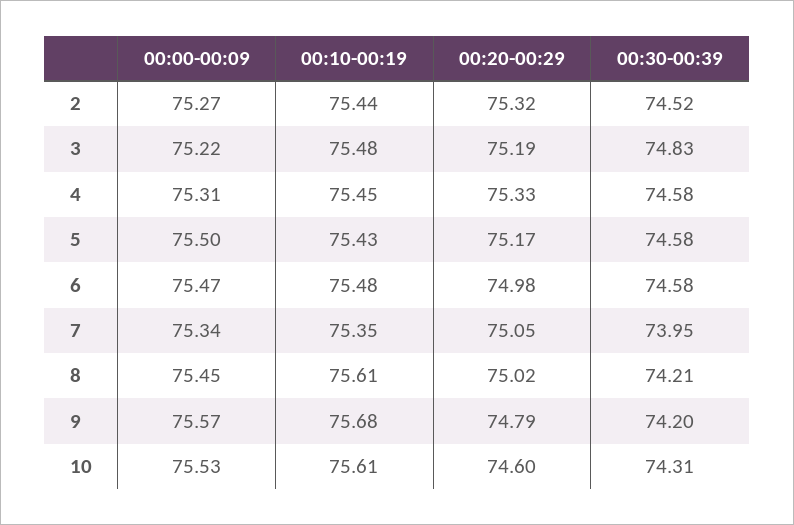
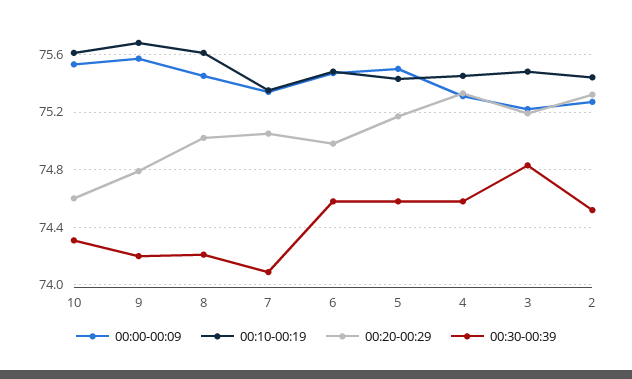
  {
    "00:00-00:09": {
      "2": 75.27,
      "3": 75.22,
      "4": 75.31,
      "5": 75.5,
      "6": 75.47,
      "7": 75.34,
      "8": 75.45,
      "9": 75.57,
      "10": 75.53
    },
    "00:10-00:19": {
      "2": 75.44,
      "3": 75.48,
      "4": 75.45,
      "5": 75.43,
      "6": 75.48,
      "7": 75.35,
      "8": 75.61,
      "9": 75.68,
      "10": 75.61
    },
    "00:20-00:29": {
      "2": 75.32,
      "3": 75.19,
      "4": 75.33,
      "5": 75.17,
      "6": 74.98,
      "7": 75.05,
      "8": 75.02,
      "9": 74.79,
      "10": 74.6
    },
    "00:30-00:39": {
      "2": 74.52,
      "3": 74.83,
      "4": 74.58,
      "5": 74.58,
      "6": 74.58,
-     "7": 73.95,
+     "7": 74.1,
      "8": 74.21,
      "9": 74.2,
      "10": 74.31
    }
  }

